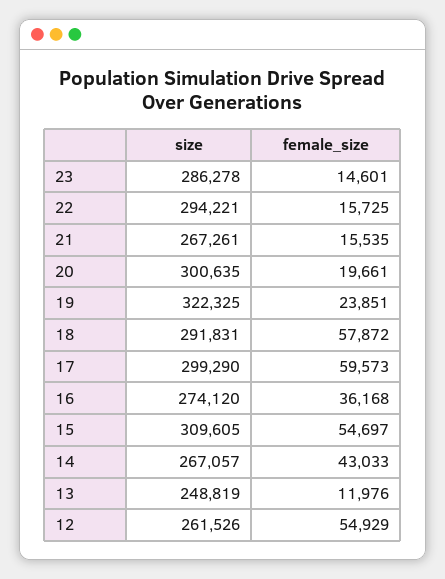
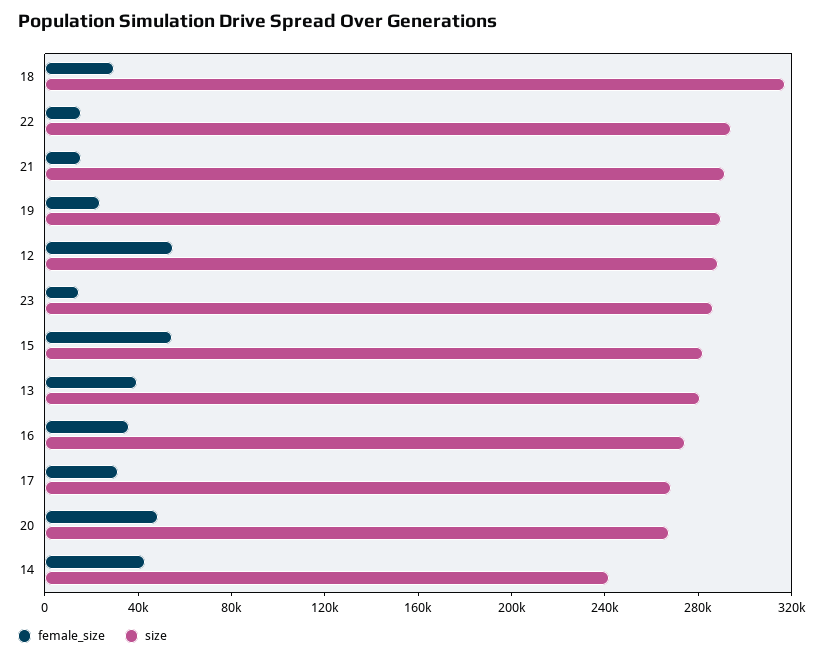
  {
    "size": {
      "23": 286278,
      "22": 294221,
-     "21": 267261,
+     "21": 290000,
-     "20": 300635,
+     "20": 270000,
-     "19": 322325,
+     "19": 290000,
-     "18": 291831,
+     "18": 320000,
-     "17": 299290,
+     "17": 270000,
      "16": 274120,
-     "15": 309605,
+     "15": 280000,
-     "14": 267057,
+     "14": 240000,
-     "13": 248819,
+     "13": 280000,
-     "12": 261526
+     "12": 290000
    },
    "female_size": {
      "23": 14601,
      "22": 15725,
      "21": 15535,
-     "20": 19661,
+     "20": 50000,
      "19": 23851,
-     "18": 57872,
+     "18": 30000,
-     "17": 59573,
+     "17": 30000,
      "16": 36168,
      "15": 54697,
      "14": 43033,
-     "13": 11976,
+     "13": 40000,
      "12": 54929
    }
  }

